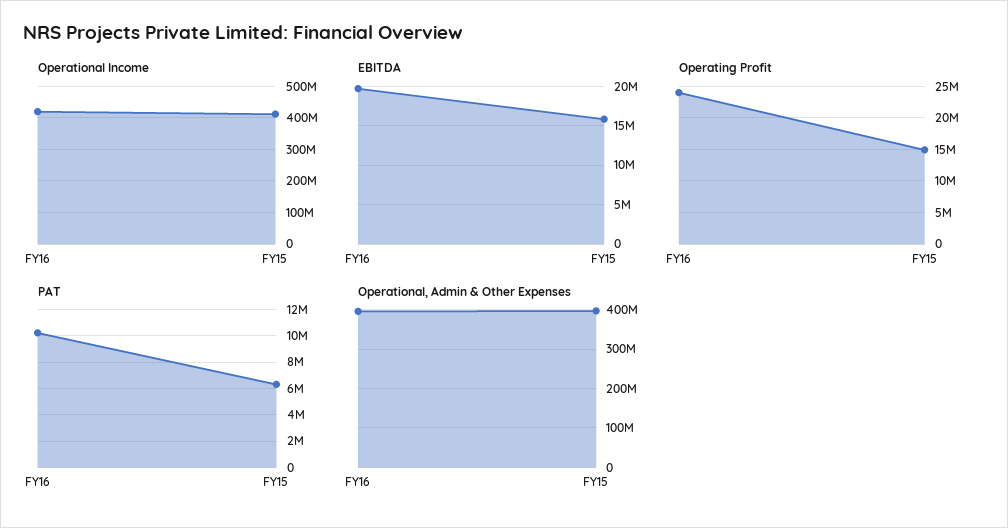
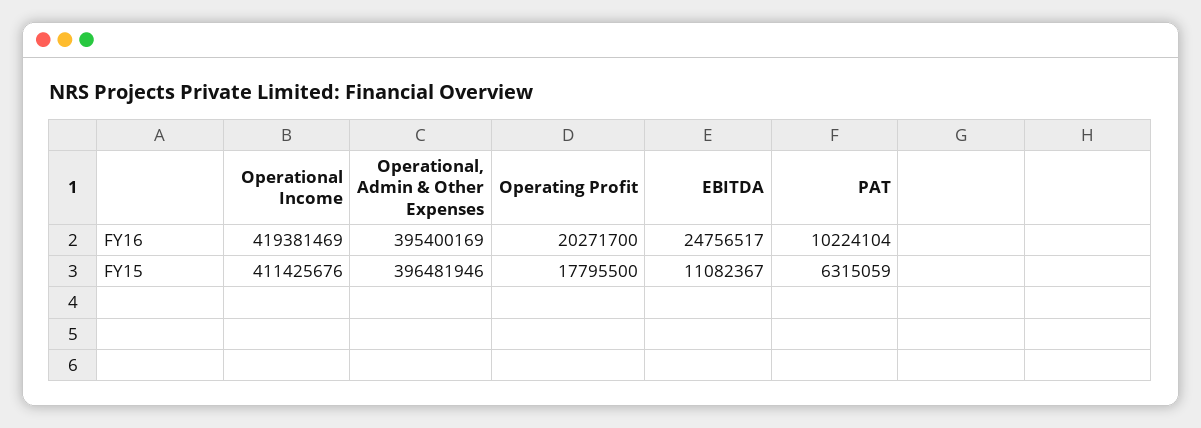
  {
    "Operational Income": {
      "FY16": 419381469,
      "FY15": 411425676
    },
    "EBITDA": {
-     "FY16": 20000000,
+     "FY16": 24756517,
-     "FY15": 16000000
+     "FY15": 11082367
    },
    "Operating Profit": {
-     "FY16": 24000000,
+     "FY16": 20271700,
-     "FY15": 15000000
+     "FY15": 17795500
    },
    "PAT": {
      "FY16": 10224104,
      "FY15": 6315059
    },
    "Operational, Admin & Other Expenses": {
      "FY16": 395400169,
      "FY15": 396481946
    }
  }

